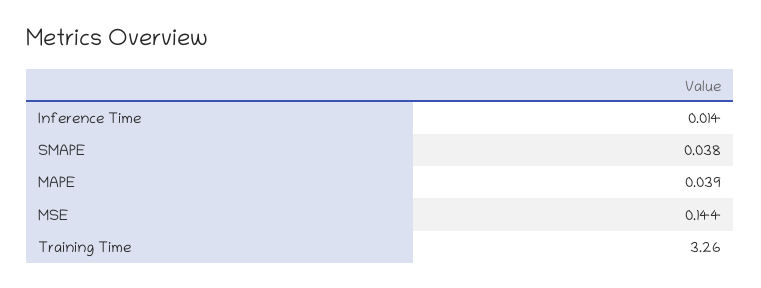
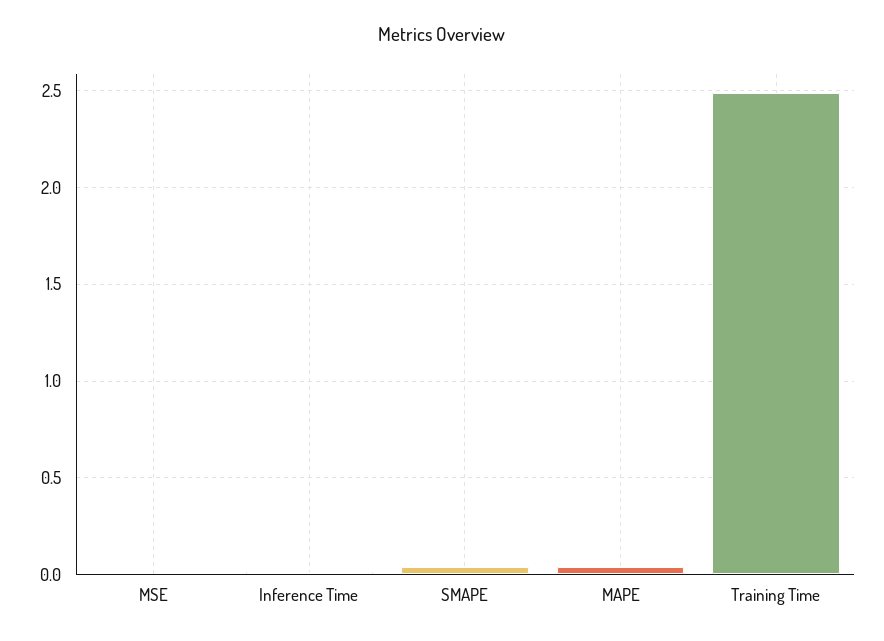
  {
    "Inference Time": 0.014,
    "SMAPE": 0.038,
    "MAPE": 0.039,
-   "MSE": 0.144,
+   "MSE": 0,
-   "Training Time": 3.26
+   "Training Time": 2.5
  }

